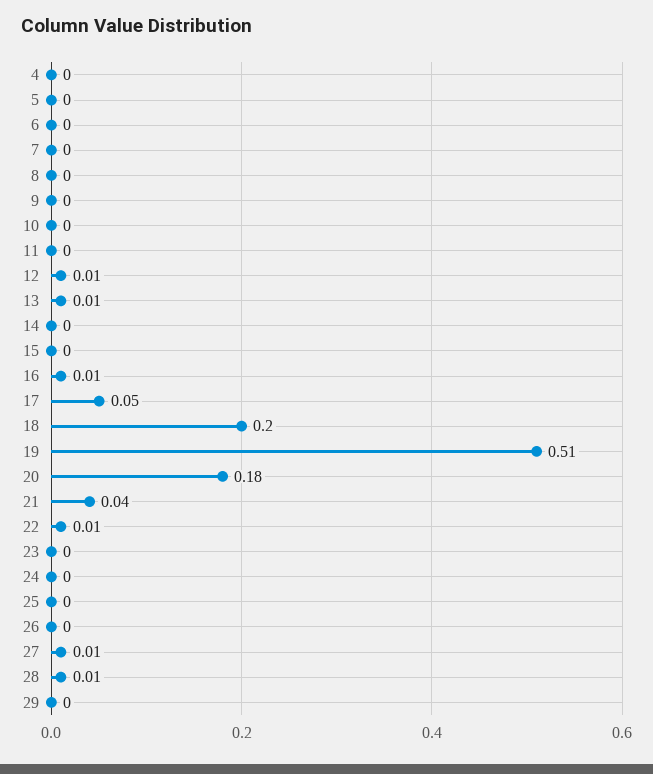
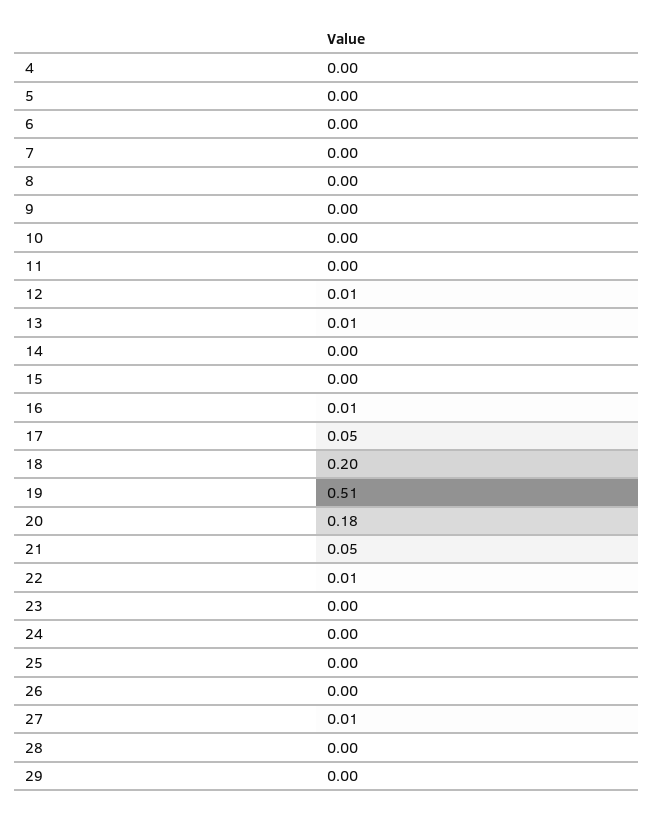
  {
    "4": 0,
    "5": 0,
    "6": 0,
    "7": 0,
    "8": 0,
    "9": 0,
    "10": 0,
    "11": 0,
    "12": 0.01,
    "13": 0.01,
    "14": 0,
    "15": 0,
    "16": 0.01,
    "17": 0.05,
    "18": 0.2,
    "19": 0.51,
    "20": 0.18,
-   "21": 0.04,
+   "21": 0.05,
    "22": 0.01,
    "23": 0,
    "24": 0,
    "25": 0,
    "26": 0,
    "27": 0.01,
-   "28": 0.01,
+   "28": 0,
    "29": 0
  }

